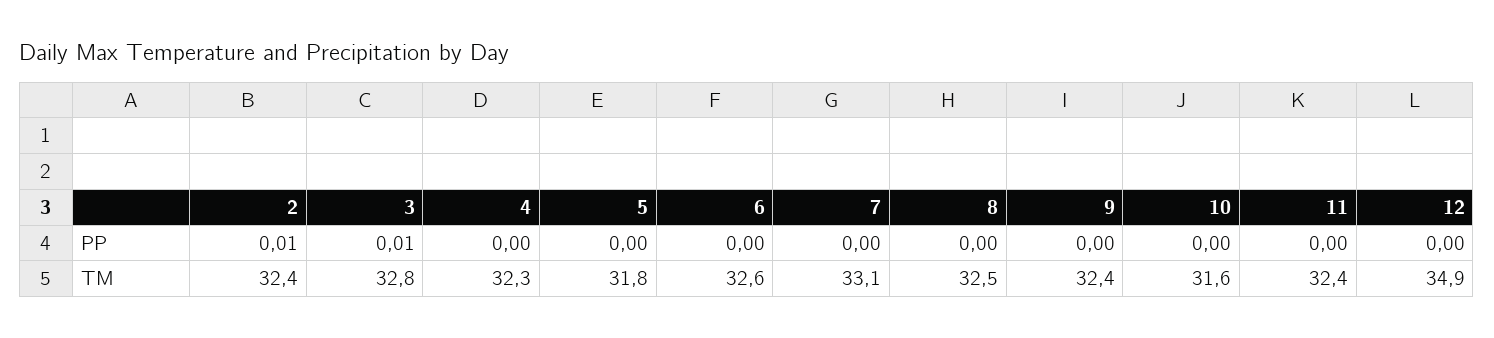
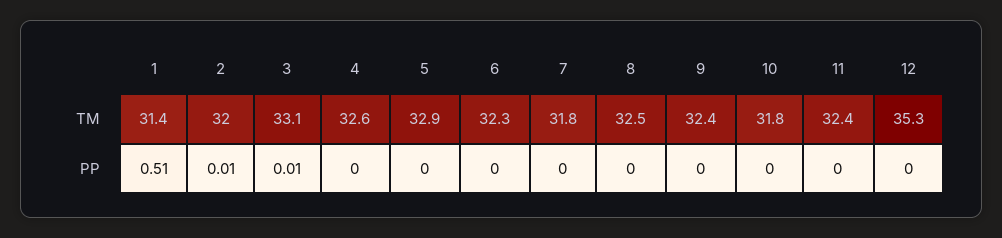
  {
    "2": {
      "PP": 0.01,
-     "TM": 32.4
+     "TM": 32
    },
    "3": {
      "PP": 0.01,
-     "TM": 32.8
+     "TM": 33.1
    },
    "4": {
      "PP": 0,
-     "TM": 32.3
+     "TM": 32.6
    },
    "5": {
      "PP": 0,
-     "TM": 31.8
+     "TM": 32.9
    },
    "6": {
      "PP": 0,
-     "TM": 32.6
+     "TM": 32.3
    },
    "7": {
      "PP": 0,
-     "TM": 33.1
+     "TM": 31.8
    },
    "8": {
      "PP": 0,
      "TM": 32.5
    },
    "9": {
      "PP": 0,
      "TM": 32.4
    },
    "10": {
      "PP": 0,
-     "TM": 31.6
+     "TM": 31.8
    },
    "11": {
      "PP": 0,
      "TM": 32.4
    },
    "12": {
      "PP": 0,
-     "TM": 34.9
+     "TM": 35.3
-   }
+   },
+   "1": {
+     "TM": 31.4,
+     "PP": 0.51
+   }
  }

